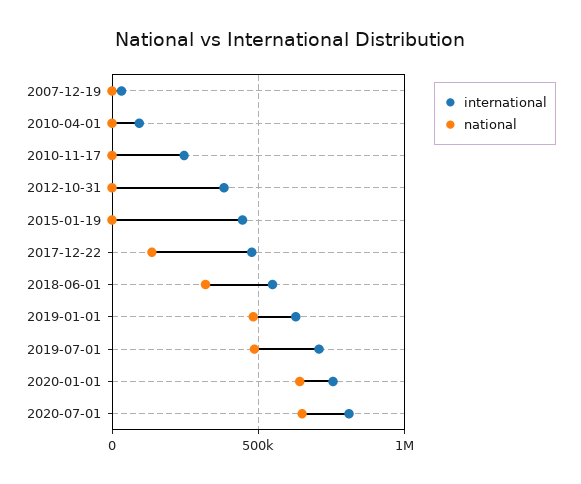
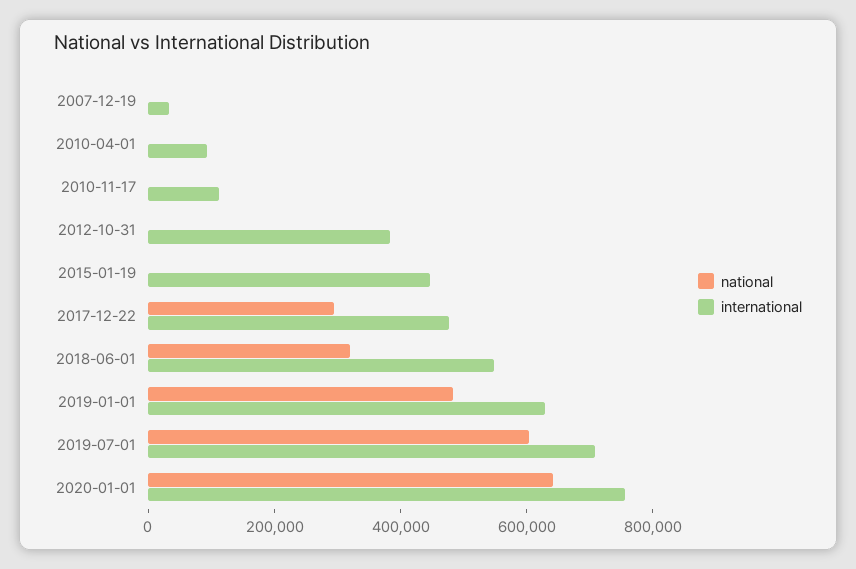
  {
    "international": {
      "2007-12-19": 50000,
      "2010-04-01": 100000,
-     "2010-11-17": 250000,
+     "2010-11-17": 100000,
      "2012-10-31": 400000,
      "2015-01-19": 450000,
      "2017-12-22": 500000,
      "2018-06-01": 550000,
      "2019-01-01": 650000,
      "2019-07-01": 700000,
-     "2020-01-01": 750000,
+     "2020-01-01": 750000
-     "2020-07-01": 800000
    },
    "national": {
      "2007-12-19": 0,
      "2010-04-01": 0,
      "2010-11-17": 0,
      "2012-10-31": 0,
      "2015-01-19": 0,
-     "2017-12-22": 150000,
+     "2017-12-22": 300000,
      "2018-06-01": 300000,
      "2019-01-01": 500000,
-     "2019-07-01": 500000,
+     "2019-07-01": 600000,
-     "2020-01-01": 650000,
+     "2020-01-01": 650000
-     "2020-07-01": 650000
    }
  }

